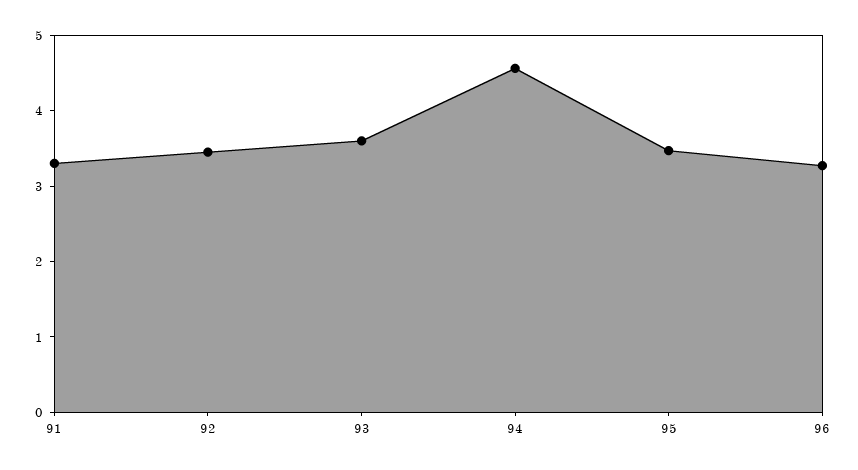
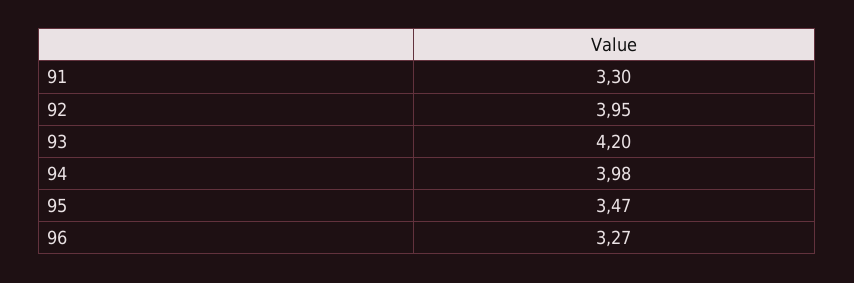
  {
    "91": 3.3,
-   "92": 3.4,
+   "92": 3.95,
-   "93": 3.6,
+   "93": 4.2,
-   "94": 4.6,
+   "94": 3.98,
    "95": 3.47,
    "96": 3.27
  }

